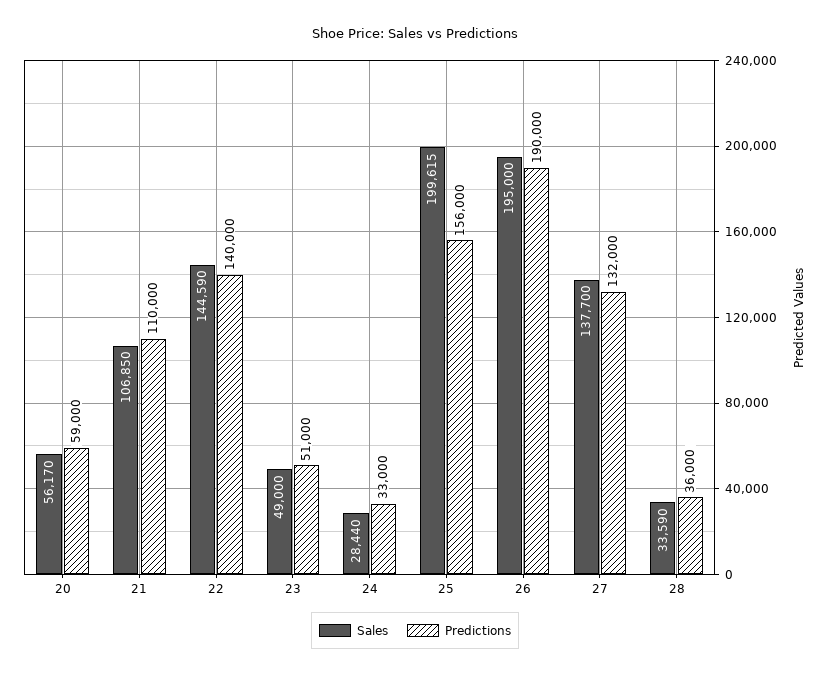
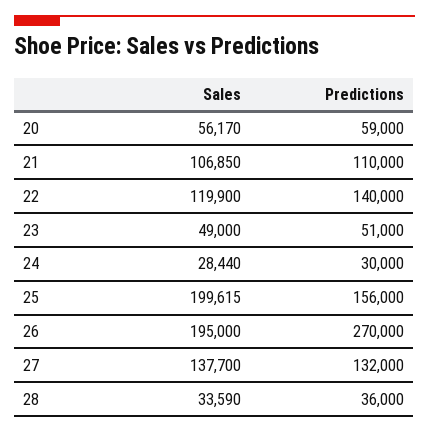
  {
    "Sales": {
      "20": 56170,
      "21": 106850,
-     "22": 144590,
+     "22": 119900,
      "23": 49000,
      "24": 28440,
      "25": 199615,
      "26": 195000,
      "27": 137700,
      "28": 33590
    },
    "Predictions": {
      "20": 59000,
      "21": 110000,
      "22": 140000,
      "23": 51000,
-     "24": 33000,
+     "24": 30000,
      "25": 156000,
-     "26": 190000,
+     "26": 270000,
      "27": 132000,
      "28": 36000
    }
  }

